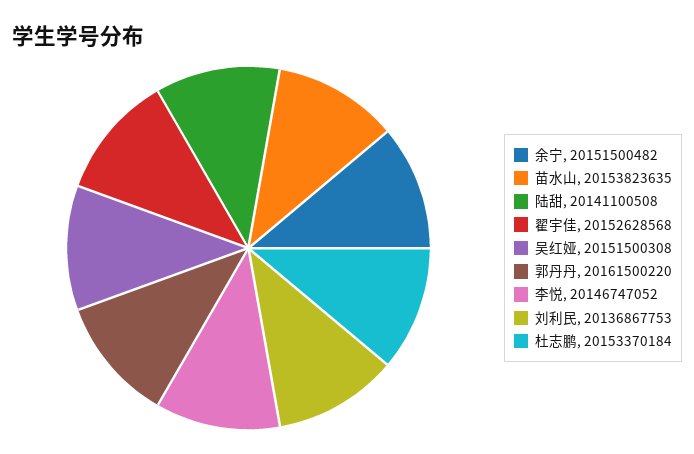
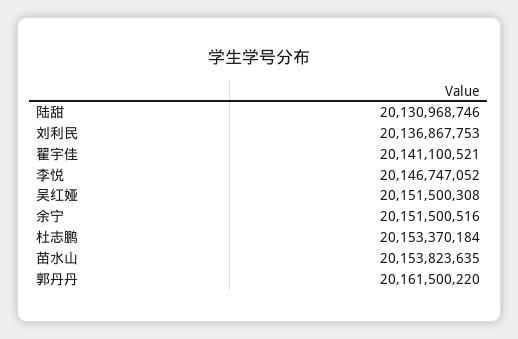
  {
-   "余宁": 20151500482,
+   "余宁": 20151500516,
    "苗水山": 20153823635,
-   "陆甜": 20141100508,
+   "陆甜": 20130968746,
-   "翟宇佳": 20152628568,
+   "翟宇佳": 20141100521,
    "吴红娅": 20151500308,
    "郭丹丹": 20161500220,
    "李悦": 20146747052,
    "刘利民": 20136867753,
    "杜志鹏": 20153370184
  }

